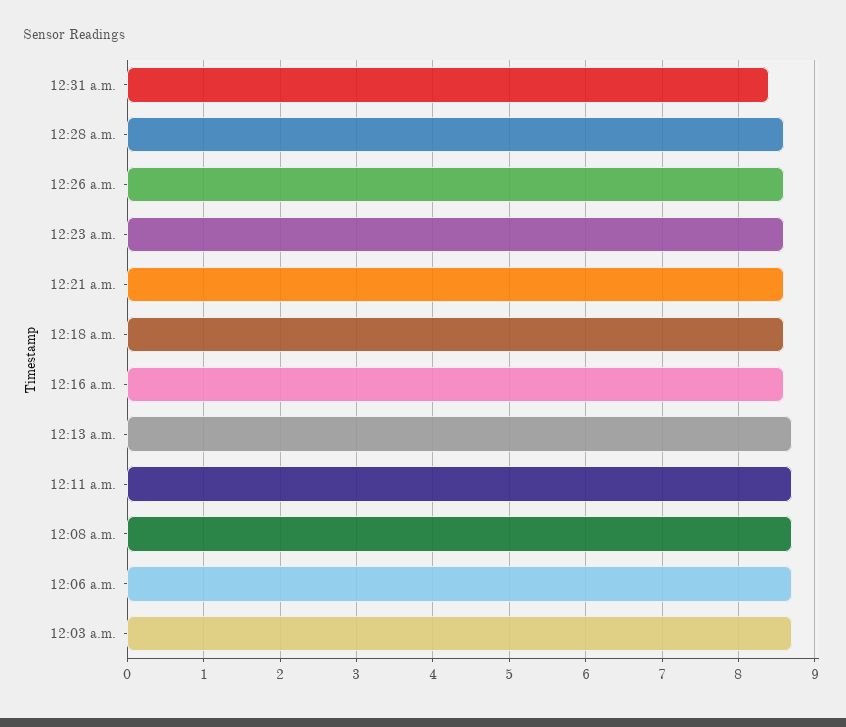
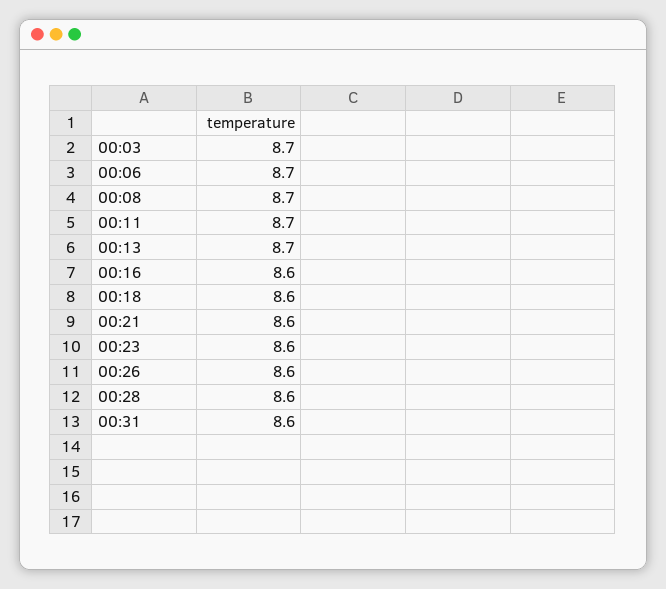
  {
-   "12:31 a.m.": 8.4,
+   "12:31 a.m.": 8.6,
    "12:28 a.m.": 8.6,
    "12:26 a.m.": 8.6,
    "12:23 a.m.": 8.6,
    "12:21 a.m.": 8.6,
    "12:18 a.m.": 8.6,
    "12:16 a.m.": 8.6,
    "12:13 a.m.": 8.7,
    "12:11 a.m.": 8.7,
    "12:08 a.m.": 8.7,
    "12:06 a.m.": 8.7,
    "12:03 a.m.": 8.7
  }

